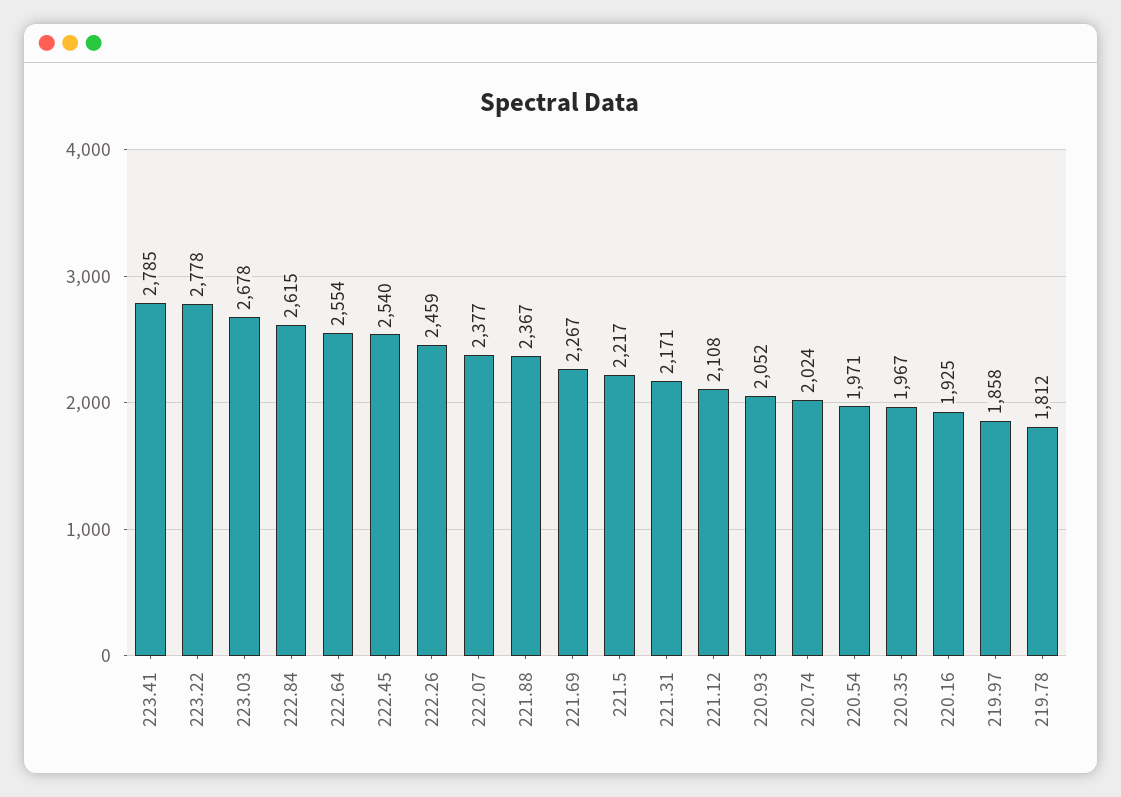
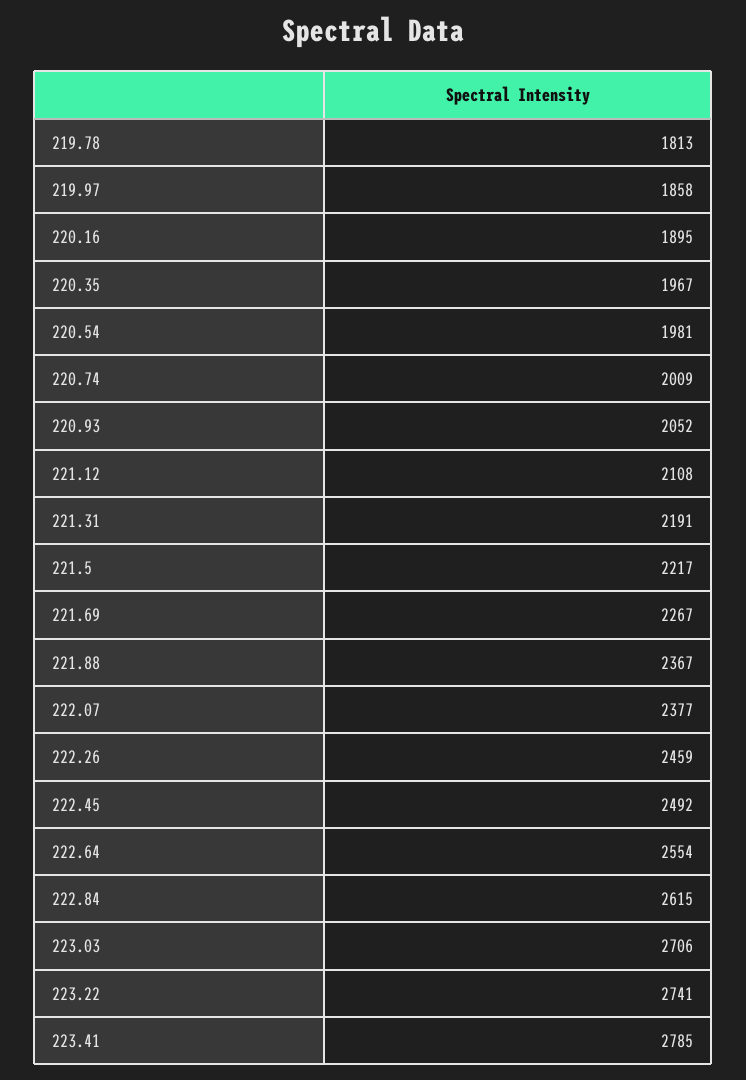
  {
    "223.41": 2785,
-   "223.22": 2778,
+   "223.22": 2741,
-   "223.03": 2678,
+   "223.03": 2706,
    "222.84": 2615,
    "222.64": 2554,
-   "222.45": 2540,
+   "222.45": 2492,
    "222.26": 2459,
    "222.07": 2377,
    "221.88": 2367,
    "221.69": 2267,
    "221.5": 2217,
-   "221.31": 2171,
+   "221.31": 2191,
    "221.12": 2108,
    "220.93": 2052,
-   "220.74": 2024,
+   "220.74": 2009,
-   "220.54": 1971,
+   "220.54": 1981,
    "220.35": 1967,
-   "220.16": 1925,
+   "220.16": 1895,
    "219.97": 1858,
-   "219.78": 1812
+   "219.78": 1813
  }

